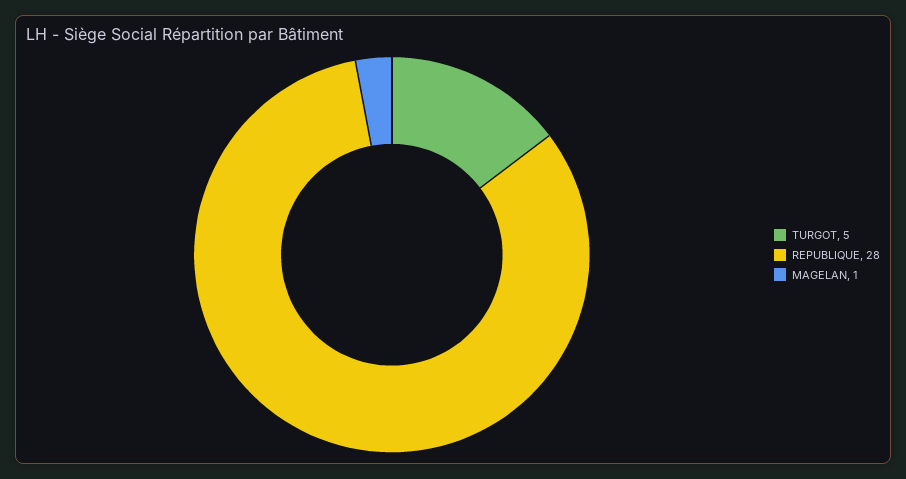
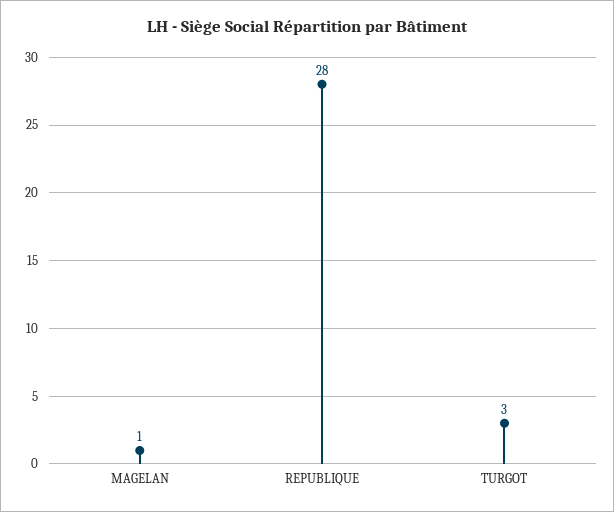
  {
-   "TURGOT": 5,
+   "TURGOT": 3,
    "REPUBLIQUE": 28,
    "MAGELAN": 1
  }

